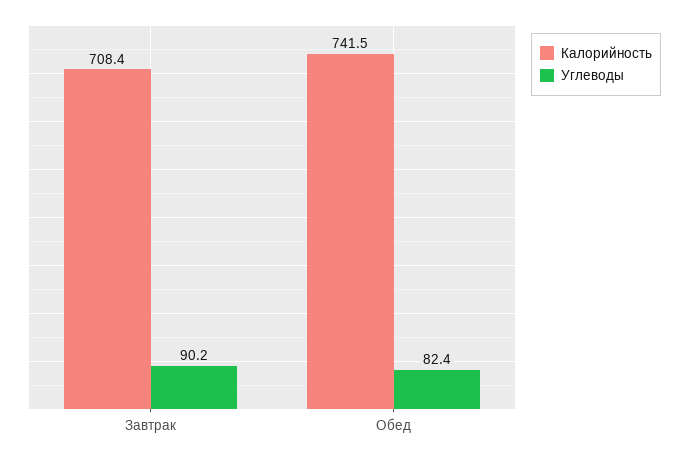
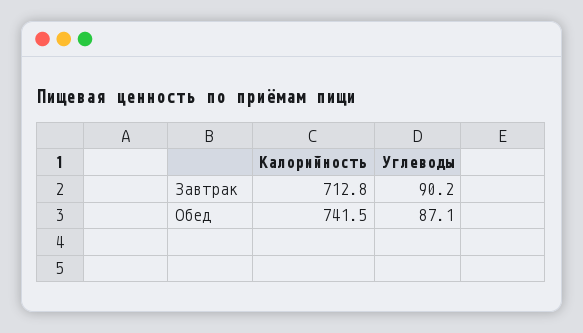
  {
    "Калорийность": {
-     "Завтрак": 708.4,
+     "Завтрак": 712.8,
      "Обед": 741.5
    },
    "Углеводы": {
      "Завтрак": 90.2,
-     "Обед": 82.4
+     "Обед": 87.1
    }
  }

